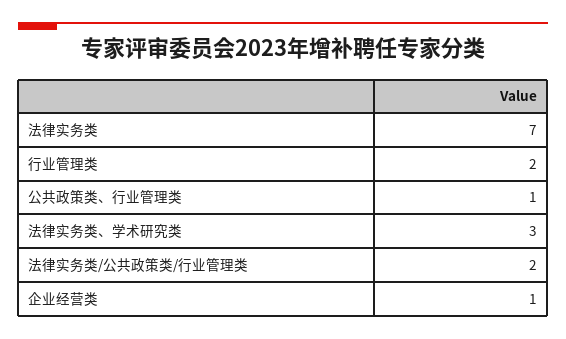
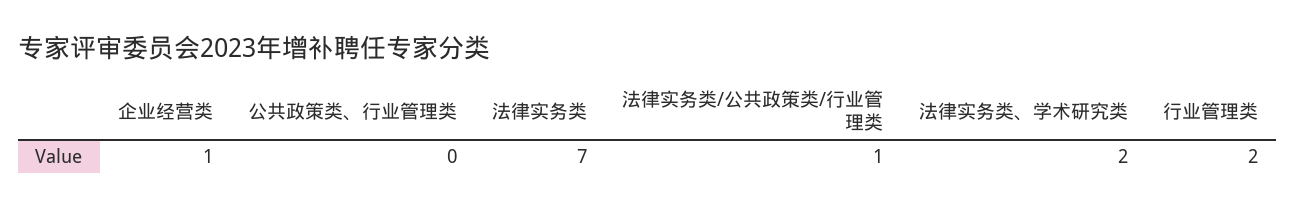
  {
    "法律实务类": 7,
    "行业管理类": 2,
-   "公共政策类、行业管理类": 1,
+   "公共政策类、行业管理类": 0,
-   "法律实务类、学术研究类": 3,
+   "法律实务类、学术研究类": 2,
-   "法律实务类/公共政策类/行业管理类": 2,
+   "法律实务类/公共政策类/行业管理类": 1,
    "企业经营类": 1
  }

